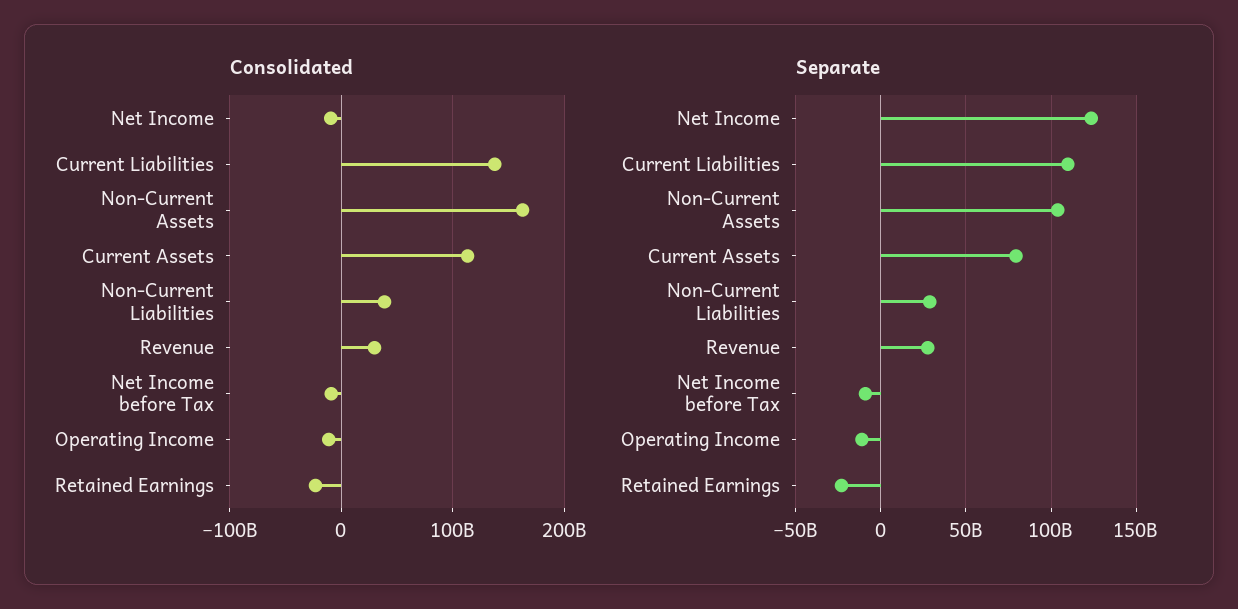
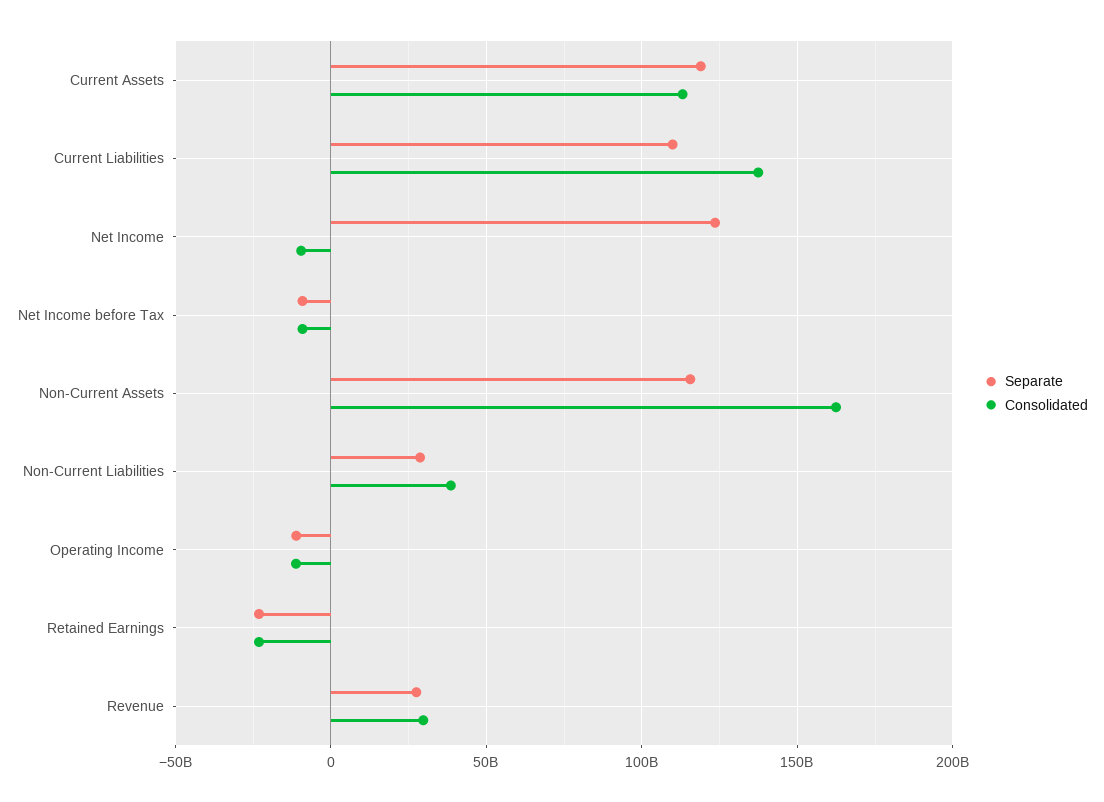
  {
    "Consolidated": {
      "Net Income": -10000000000,
      "Current Liabilities": 135000000000,
      "Non-Current Assets": 160000000000,
      "Current Assets": 115000000000,
      "Non-Current Liabilities": 40000000000,
      "Revenue": 30000000000,
      "Net Income before Tax": -10000000000,
      "Operating Income": -10000000000,
      "Retained Earnings": -25000000000
    },
    "Separate": {
      "Net Income": 125000000000,
      "Current Liabilities": 110000000000,
-     "Non-Current Assets": 105000000000,
+     "Non-Current Assets": 115000000000,
-     "Current Assets": 80000000000,
+     "Current Assets": 120000000000,
      "Non-Current Liabilities": 30000000000,
      "Revenue": 25000000000,
      "Net Income before Tax": -10000000000,
      "Operating Income": -10000000000,
      "Retained Earnings": -25000000000
    }
  }

